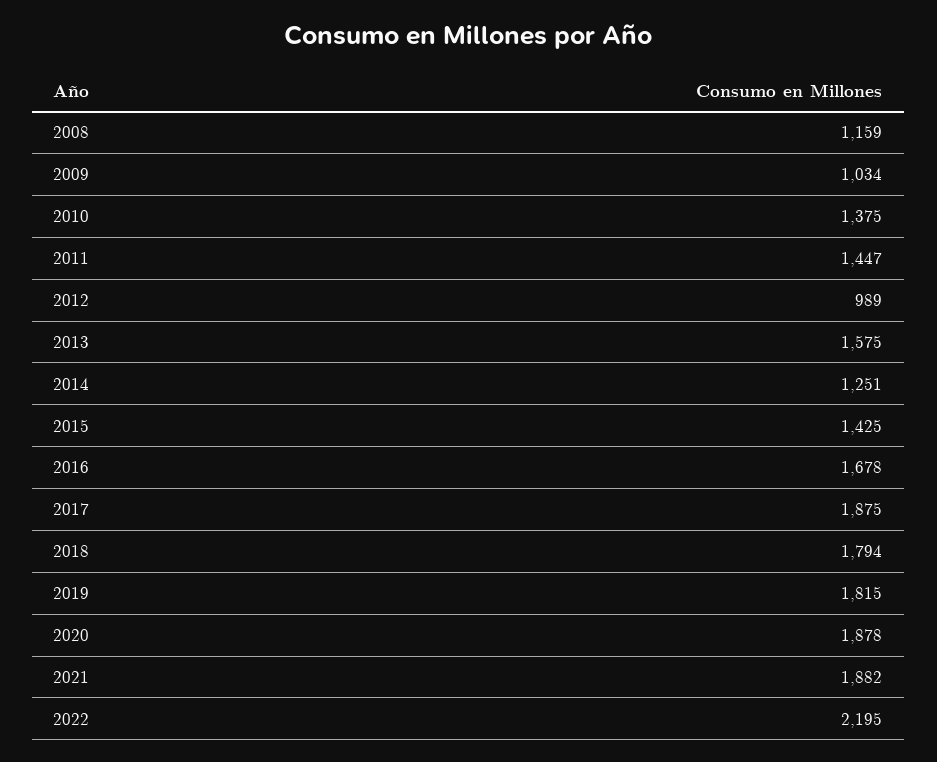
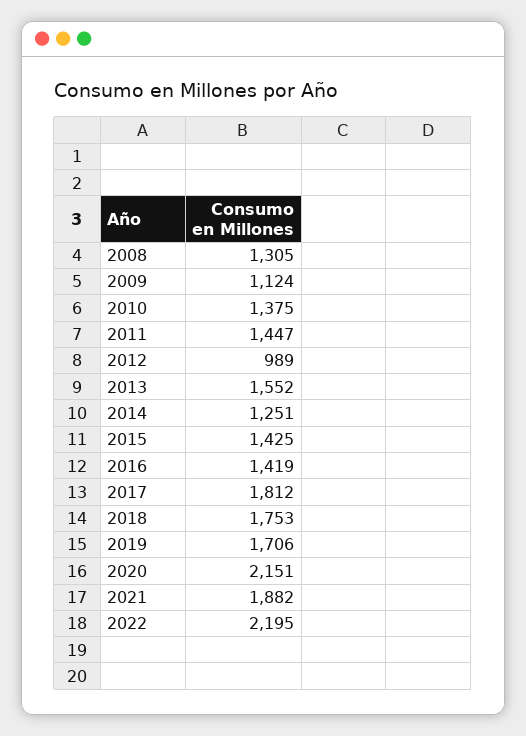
  {
-   "2008": 1159,
+   "2008": 1305,
-   "2009": 1034,
+   "2009": 1124,
    "2010": 1375,
    "2011": 1447,
    "2012": 989,
-   "2013": 1575,
+   "2013": 1552,
    "2014": 1251,
    "2015": 1425,
-   "2016": 1678,
+   "2016": 1419,
-   "2017": 1875,
+   "2017": 1812,
-   "2018": 1794,
+   "2018": 1753,
-   "2019": 1815,
+   "2019": 1706,
-   "2020": 1878,
+   "2020": 2151,
    "2021": 1882,
    "2022": 2195
  }

